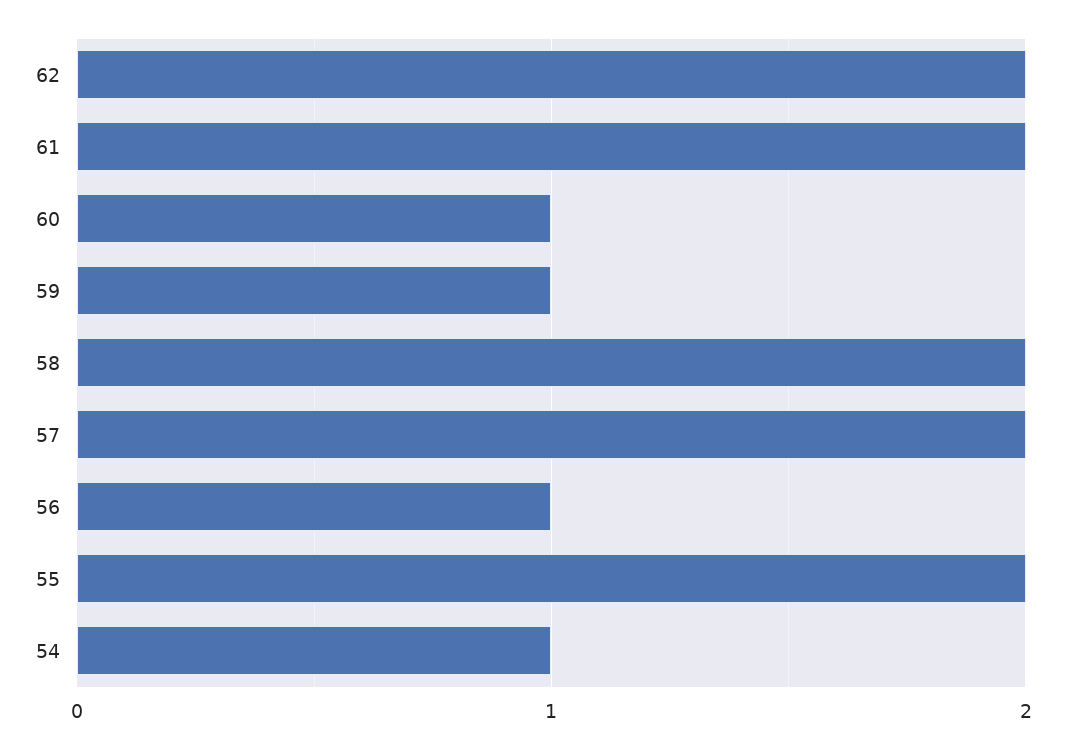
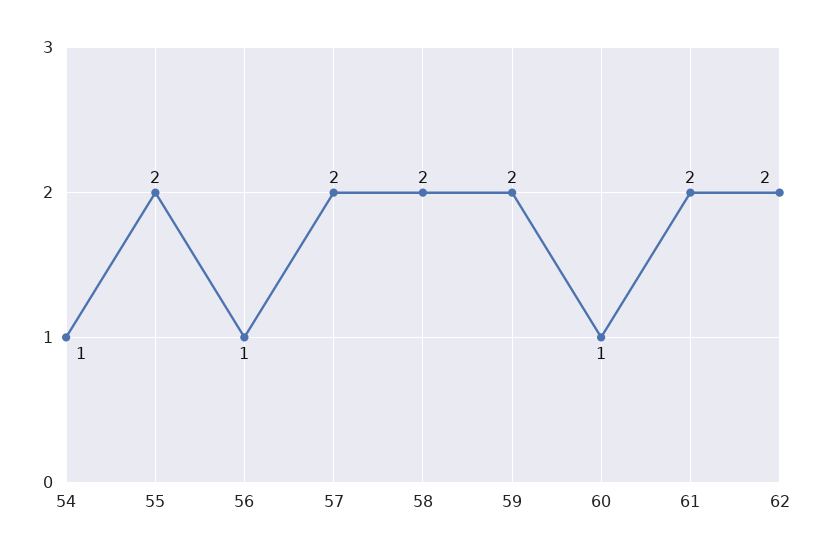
  {
    "62": 2,
    "61": 2,
    "60": 1,
-   "59": 1,
+   "59": 2,
    "58": 2,
    "57": 2,
    "56": 1,
    "55": 2,
    "54": 1
  }

